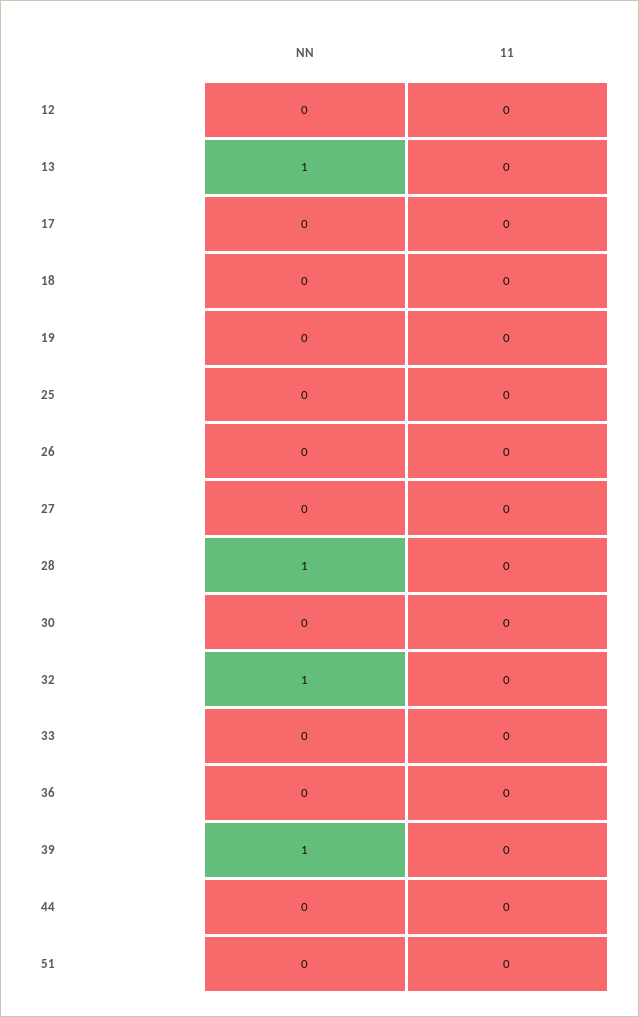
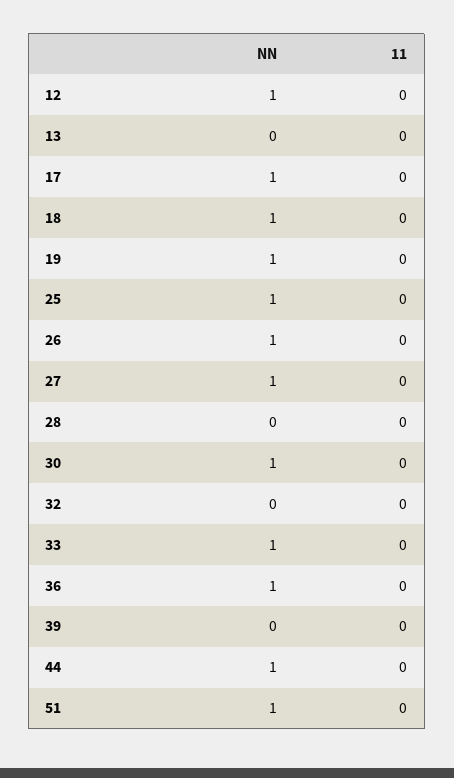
  {
    "NN": {
-     "12": 0,
+     "12": 1,
-     "13": 1,
+     "13": 0,
-     "17": 0,
+     "17": 1,
-     "18": 0,
+     "18": 1,
-     "19": 0,
+     "19": 1,
-     "25": 0,
+     "25": 1,
-     "26": 0,
+     "26": 1,
-     "27": 0,
+     "27": 1,
-     "28": 1,
+     "28": 0,
-     "30": 0,
+     "30": 1,
-     "32": 1,
+     "32": 0,
-     "33": 0,
+     "33": 1,
-     "36": 0,
+     "36": 1,
-     "39": 1,
+     "39": 0,
-     "44": 0,
+     "44": 1,
-     "51": 0
+     "51": 1
    },
    "11": {
      "12": 0,
      "13": 0,
      "17": 0,
      "18": 0,
      "19": 0,
      "25": 0,
      "26": 0,
      "27": 0,
      "28": 0,
      "30": 0,
      "32": 0,
      "33": 0,
      "36": 0,
      "39": 0,
      "44": 0,
      "51": 0
    }
  }

